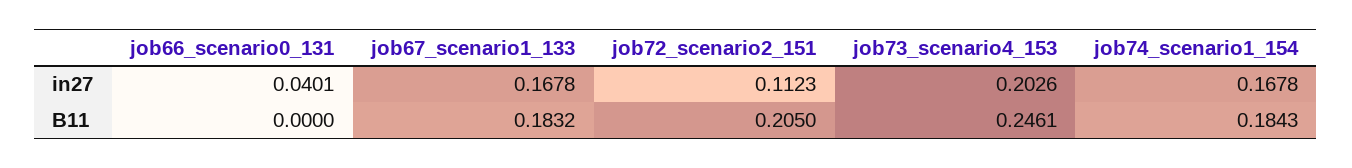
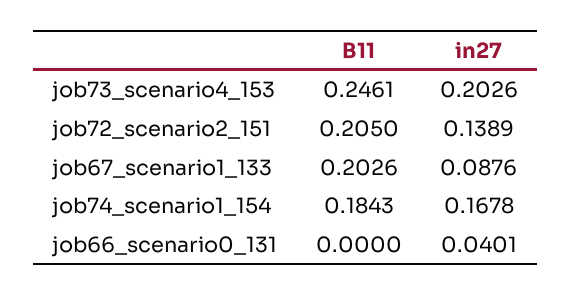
  {
    "job66_scenario0_131": {
      "in27": 0.0401,
      "B11": 0
    },
    "job67_scenario1_133": {
-     "in27": 0.1678,
+     "in27": 0.0876,
-     "B11": 0.1832
+     "B11": 0.2026
    },
    "job72_scenario2_151": {
-     "in27": 0.1123,
+     "in27": 0.1389,
      "B11": 0.205
    },
    "job73_scenario4_153": {
      "in27": 0.2026,
      "B11": 0.2461
    },
    "job74_scenario1_154": {
      "in27": 0.1678,
      "B11": 0.1843
    }
  }

